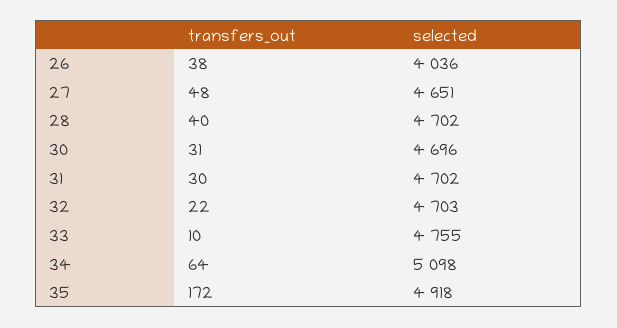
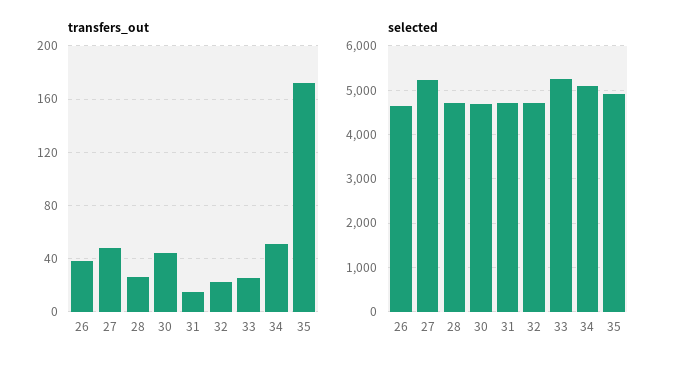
  {
    "transfers_out": {
      "26": 38,
      "27": 48,
-     "28": 40,
+     "28": 25,
-     "30": 31,
+     "30": 45,
-     "31": 30,
+     "31": 15,
      "32": 22,
-     "33": 10,
+     "33": 25,
-     "34": 64,
+     "34": 50,
      "35": 172
    },
    "selected": {
-     "26": 4036,
+     "26": 4600,
-     "27": 4651,
+     "27": 5200,
      "28": 4702,
      "30": 4696,
      "31": 4702,
      "32": 4703,
-     "33": 4755,
+     "33": 5200,
      "34": 5098,
      "35": 4918
    }
  }

